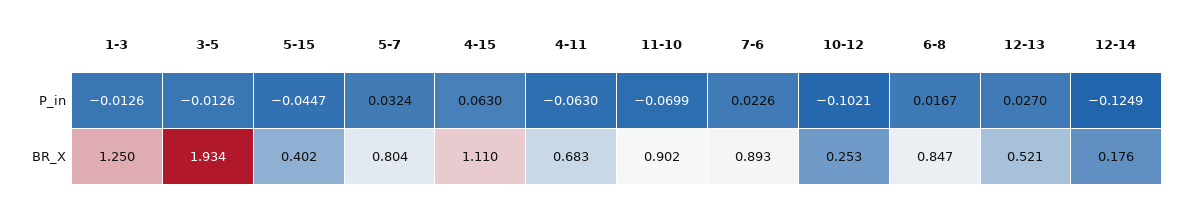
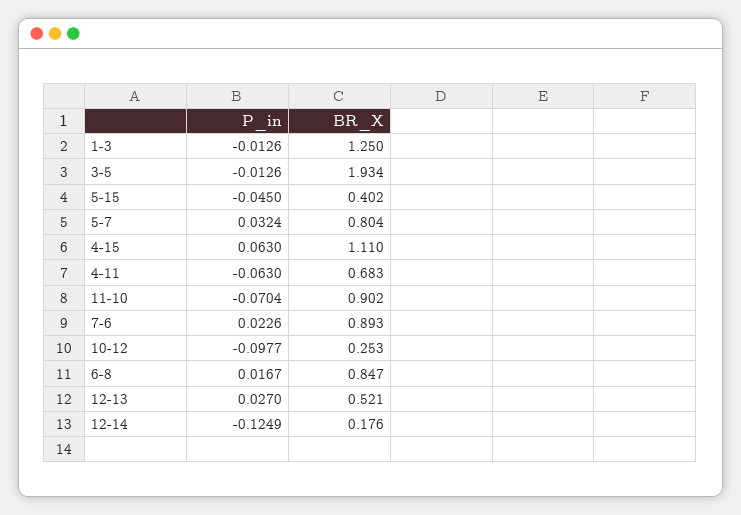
  {
    "1-3": {
      "P_in": -0.0126,
      "BR_X": 1.25
    },
    "3-5": {
      "P_in": -0.0126,
      "BR_X": 1.934
    },
    "5-15": {
-     "P_in": -0.0447,
+     "P_in": -0.045,
      "BR_X": 0.402
    },
    "5-7": {
      "P_in": 0.0324,
      "BR_X": 0.804
    },
    "4-15": {
      "P_in": 0.063,
      "BR_X": 1.11
    },
    "4-11": {
      "P_in": -0.063,
      "BR_X": 0.683
    },
    "11-10": {
-     "P_in": -0.0699,
+     "P_in": -0.0704,
      "BR_X": 0.902
    },
    "7-6": {
      "P_in": 0.0226,
      "BR_X": 0.893
    },
    "10-12": {
-     "P_in": -0.1021,
+     "P_in": -0.0977,
      "BR_X": 0.253
    },
    "6-8": {
      "P_in": 0.0167,
      "BR_X": 0.847
    },
    "12-13": {
      "P_in": 0.027,
      "BR_X": 0.521
    },
    "12-14": {
      "P_in": -0.1249,
      "BR_X": 0.176
    }
  }

